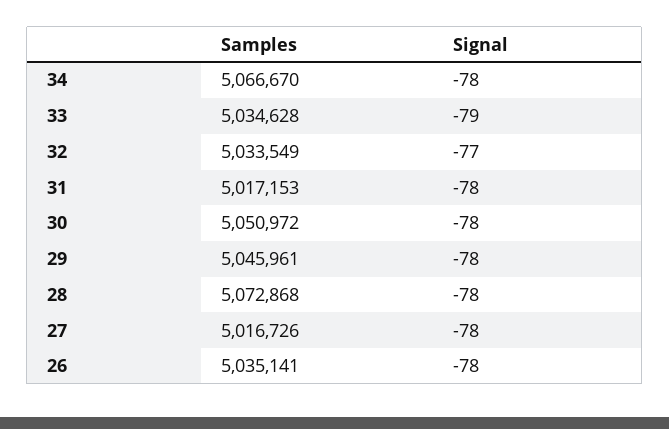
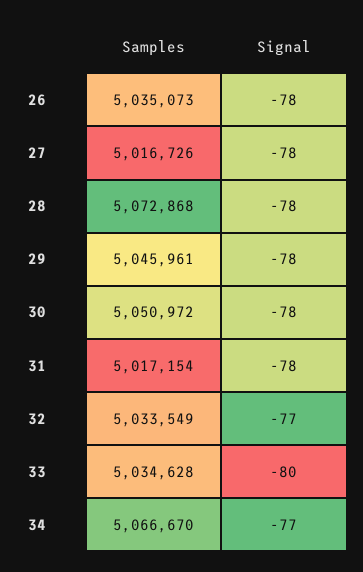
  {
    "Samples": {
      "34": 5066670,
      "33": 5034628,
      "32": 5033549,
-     "31": 5017153,
+     "31": 5017154,
      "30": 5050972,
      "29": 5045961,
      "28": 5072868,
      "27": 5016726,
-     "26": 5035141
+     "26": 5035073
    },
    "Signal": {
-     "34": -78,
+     "34": -77,
-     "33": -79,
+     "33": -80,
      "32": -77,
      "31": -78,
      "30": -78,
      "29": -78,
      "28": -78,
      "27": -78,
      "26": -78
    }
  }

